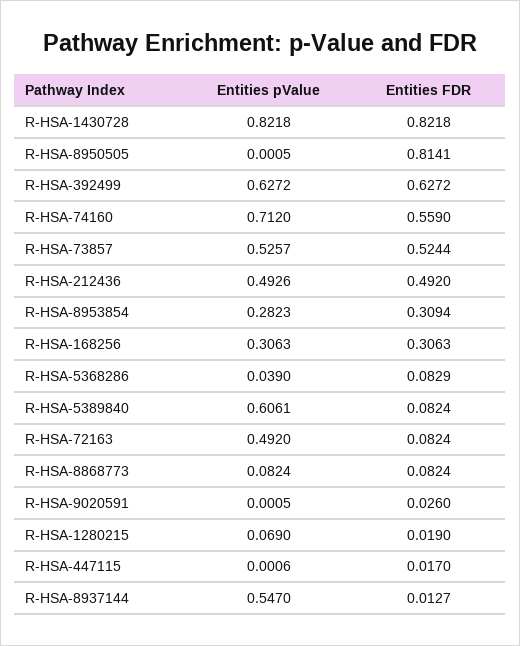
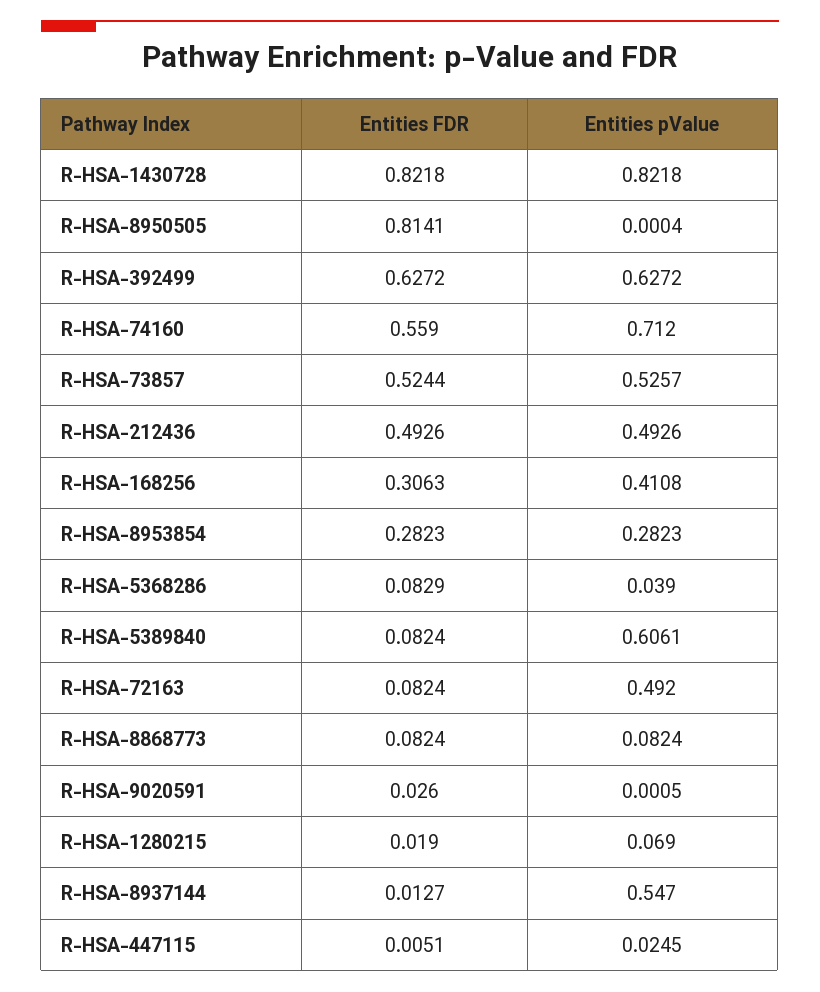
  {
    "Entities pValue": {
      "R-HSA-1430728": 0.8218,
-     "R-HSA-8950505": 0.0005,
+     "R-HSA-8950505": 0.0004,
      "R-HSA-392499": 0.6272,
      "R-HSA-74160": 0.712,
      "R-HSA-73857": 0.5257,
      "R-HSA-212436": 0.4926,
      "R-HSA-8953854": 0.2823,
-     "R-HSA-168256": 0.3063,
+     "R-HSA-168256": 0.4108,
      "R-HSA-5368286": 0.039,
      "R-HSA-5389840": 0.6061,
      "R-HSA-72163": 0.492,
      "R-HSA-8868773": 0.0824,
      "R-HSA-9020591": 0.0005,
      "R-HSA-1280215": 0.069,
-     "R-HSA-447115": 0.0006,
+     "R-HSA-447115": 0.0245,
      "R-HSA-8937144": 0.547
    },
    "Entities FDR": {
      "R-HSA-1430728": 0.8218,
      "R-HSA-8950505": 0.8141,
      "R-HSA-392499": 0.6272,
      "R-HSA-74160": 0.559,
      "R-HSA-73857": 0.5244,
-     "R-HSA-212436": 0.492,
+     "R-HSA-212436": 0.4926,
-     "R-HSA-8953854": 0.3094,
+     "R-HSA-8953854": 0.2823,
      "R-HSA-168256": 0.3063,
      "R-HSA-5368286": 0.0829,
      "R-HSA-5389840": 0.0824,
      "R-HSA-72163": 0.0824,
      "R-HSA-8868773": 0.0824,
      "R-HSA-9020591": 0.026,
      "R-HSA-1280215": 0.019,
-     "R-HSA-447115": 0.017,
+     "R-HSA-447115": 0.0051,
      "R-HSA-8937144": 0.0127
    }
  }

